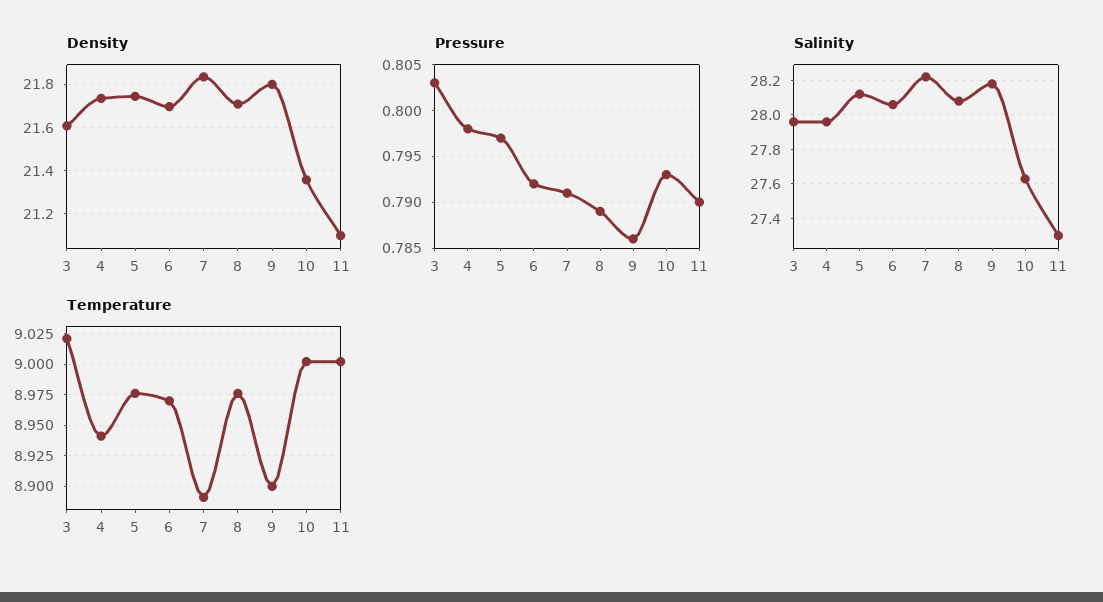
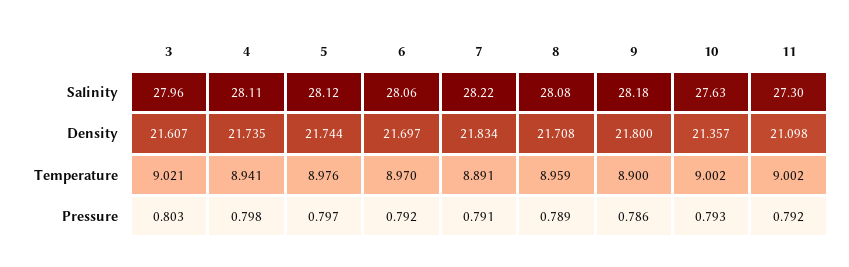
  {
    "Density": {
      "3": 21.607,
      "4": 21.735,
      "5": 21.744,
      "6": 21.697,
      "7": 21.834,
      "8": 21.708,
      "9": 21.8,
      "10": 21.357,
      "11": 21.098
    },
    "Pressure": {
      "3": 0.803,
      "4": 0.798,
      "5": 0.797,
      "6": 0.792,
      "7": 0.791,
      "8": 0.789,
      "9": 0.786,
      "10": 0.793,
-     "11": 0.79
+     "11": 0.792
    },
    "Salinity": {
      "3": 27.96,
-     "4": 27.95,
+     "4": 28.11,
      "5": 28.12,
      "6": 28.06,
      "7": 28.22,
      "8": 28.08,
      "9": 28.18,
      "10": 27.63,
      "11": 27.3
    },
    "Temperature": {
      "3": 9.021,
      "4": 8.941,
      "5": 8.976,
      "6": 8.97,
      "7": 8.891,
-     "8": 8.975,
+     "8": 8.959,
      "9": 8.9,
      "10": 9.002,
      "11": 9.002
    }
  }

